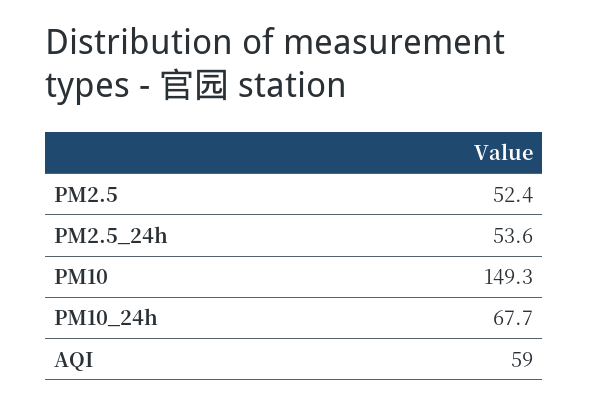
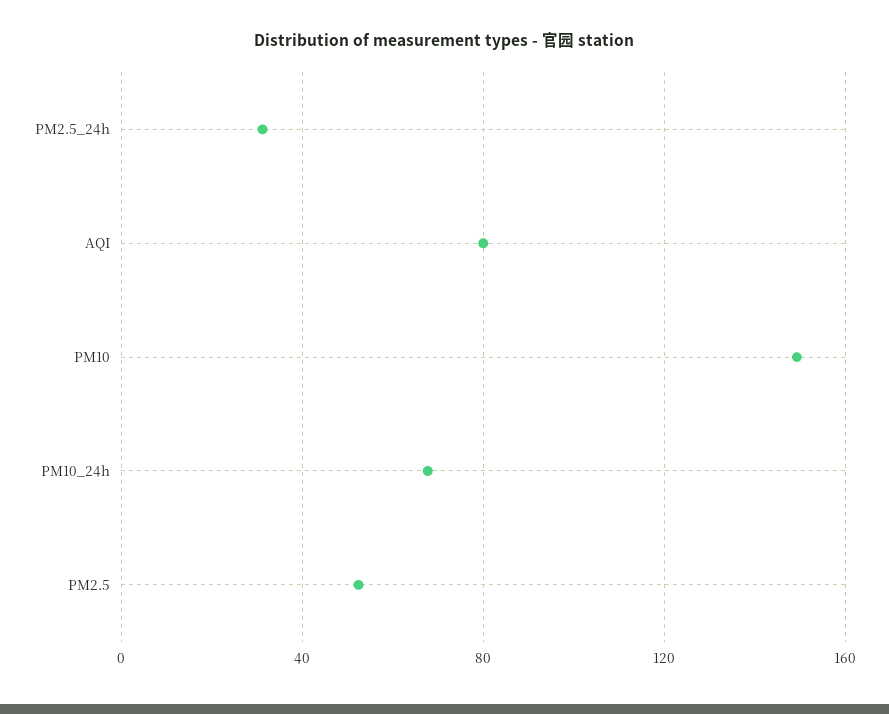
  {
    "PM2.5": 52.4,
-   "PM2.5_24h": 53.6,
+   "PM2.5_24h": 30,
    "PM10": 149.3,
    "PM10_24h": 67.7,
-   "AQI": 59
+   "AQI": 80
  }

